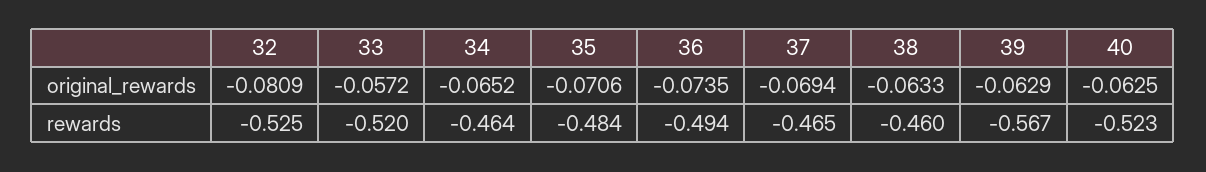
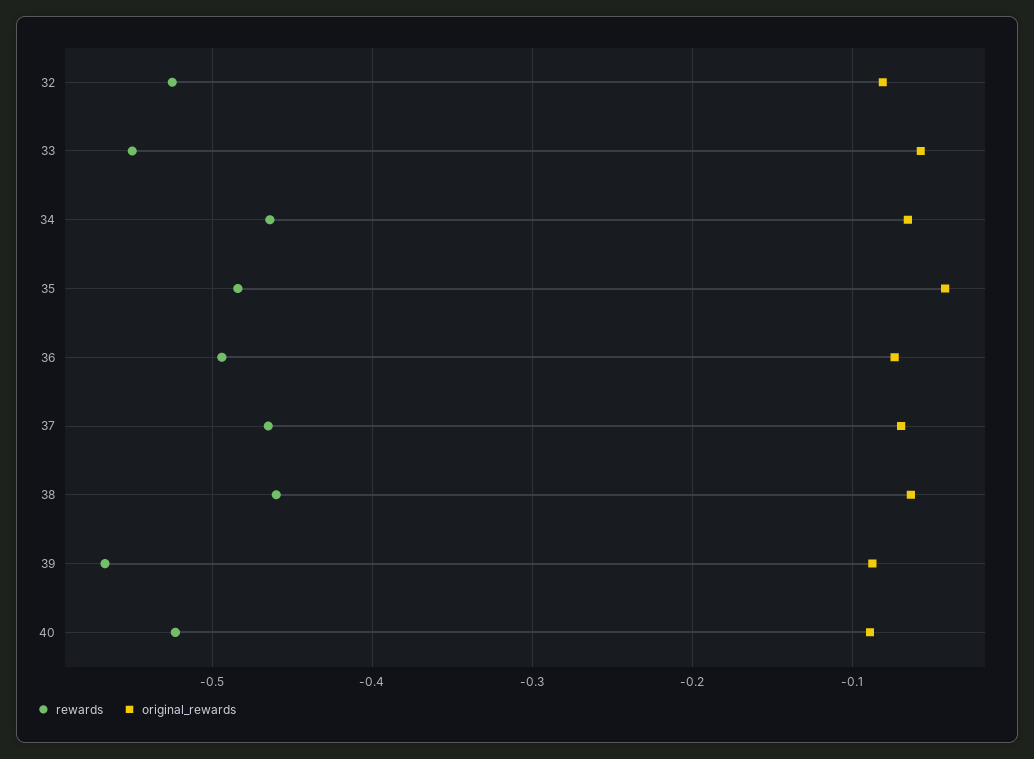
  {
    "original_rewards": {
      "32": -0.0809,
      "33": -0.0572,
      "34": -0.0652,
-     "35": -0.0706,
+     "35": -0.04,
      "36": -0.0735,
      "37": -0.0694,
      "38": -0.0633,
-     "39": -0.0629,
+     "39": -0.09,
-     "40": -0.0625
+     "40": -0.09
    },
    "rewards": {
      "32": -0.525,
-     "33": -0.52,
+     "33": -0.55,
      "34": -0.464,
      "35": -0.484,
      "36": -0.494,
      "37": -0.465,
      "38": -0.46,
      "39": -0.567,
      "40": -0.523
    }
  }

